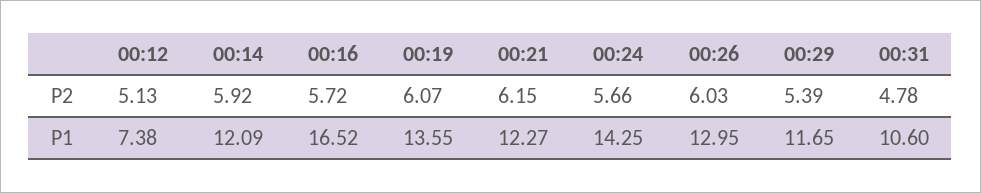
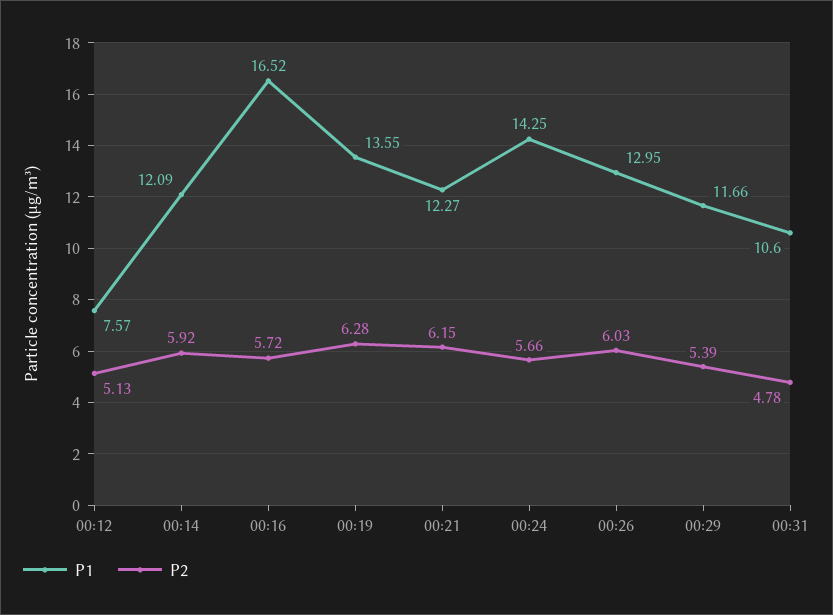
  {
    "P2": {
      "00:12": 5.13,
      "00:14": 5.92,
      "00:16": 5.72,
-     "00:19": 6.07,
+     "00:19": 6.28,
      "00:21": 6.15,
      "00:24": 5.66,
      "00:26": 6.03,
      "00:29": 5.39,
      "00:31": 4.78
    },
    "P1": {
-     "00:12": 7.38,
+     "00:12": 7.57,
      "00:14": 12.09,
      "00:16": 16.52,
      "00:19": 13.55,
      "00:21": 12.27,
      "00:24": 14.25,
      "00:26": 12.95,
-     "00:29": 11.65,
+     "00:29": 11.66,
      "00:31": 10.6
    }
  }

